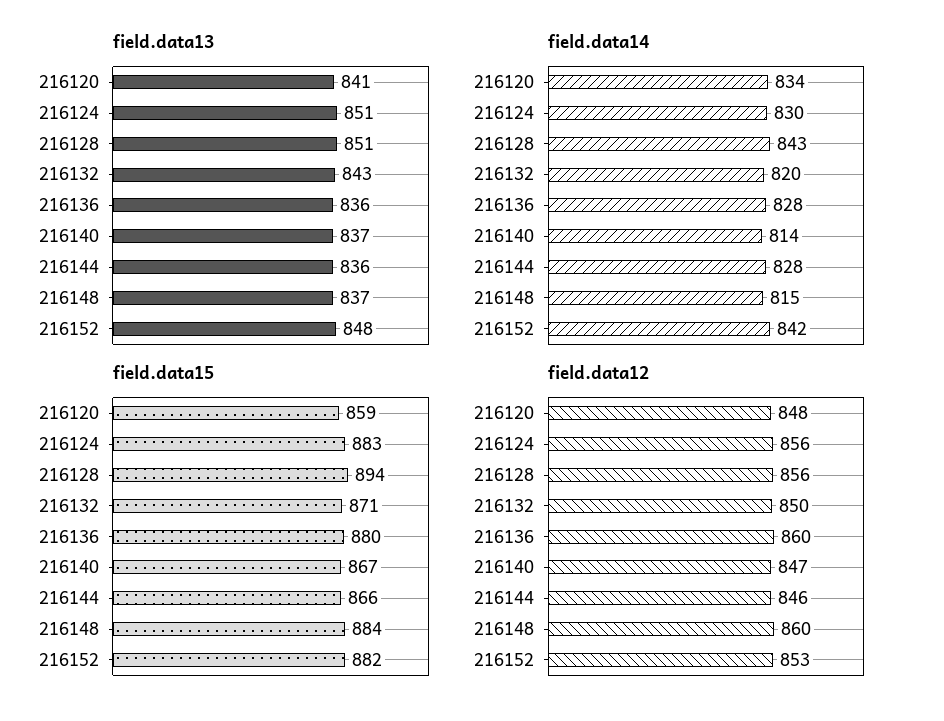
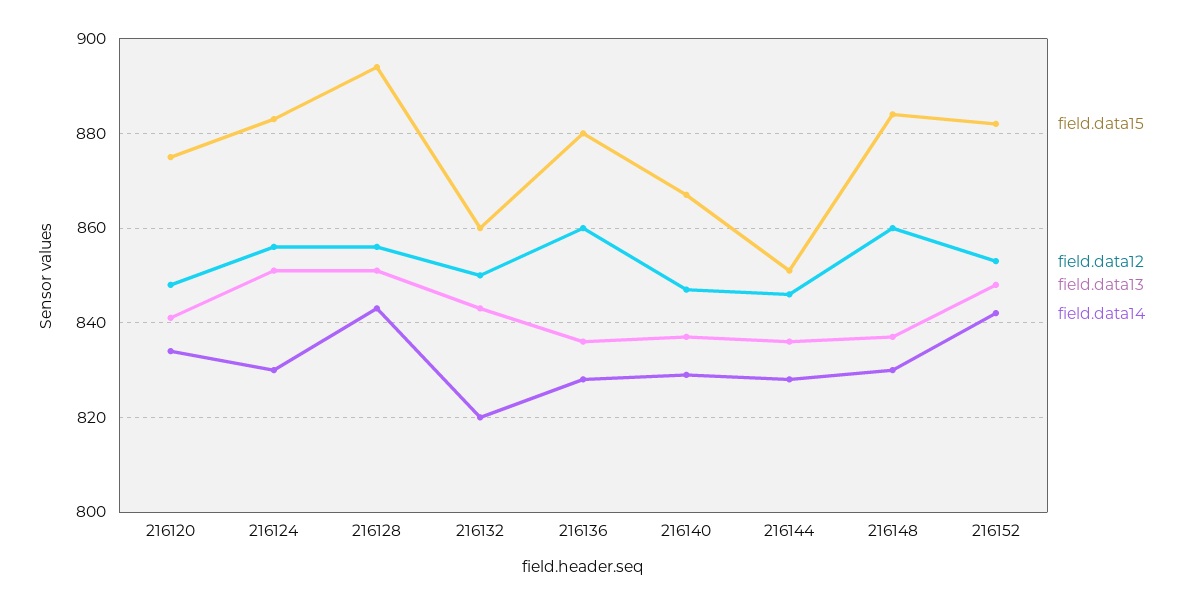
  {
    "field.data13": {
      "216120": 841,
      "216124": 851,
      "216128": 851,
      "216132": 843,
      "216136": 836,
      "216140": 837,
      "216144": 836,
      "216148": 837,
      "216152": 848
    },
    "field.data14": {
      "216120": 834,
      "216124": 830,
      "216128": 843,
      "216132": 820,
      "216136": 828,
-     "216140": 814,
+     "216140": 830,
      "216144": 828,
-     "216148": 815,
+     "216148": 830,
      "216152": 842
    },
    "field.data15": {
-     "216120": 859,
+     "216120": 875,
      "216124": 883,
      "216128": 894,
-     "216132": 871,
+     "216132": 860,
      "216136": 880,
      "216140": 867,
-     "216144": 866,
+     "216144": 850,
      "216148": 884,
      "216152": 882
    },
    "field.data12": {
      "216120": 848,
      "216124": 856,
      "216128": 856,
      "216132": 850,
      "216136": 860,
      "216140": 847,
      "216144": 846,
      "216148": 860,
      "216152": 853
    }
  }

